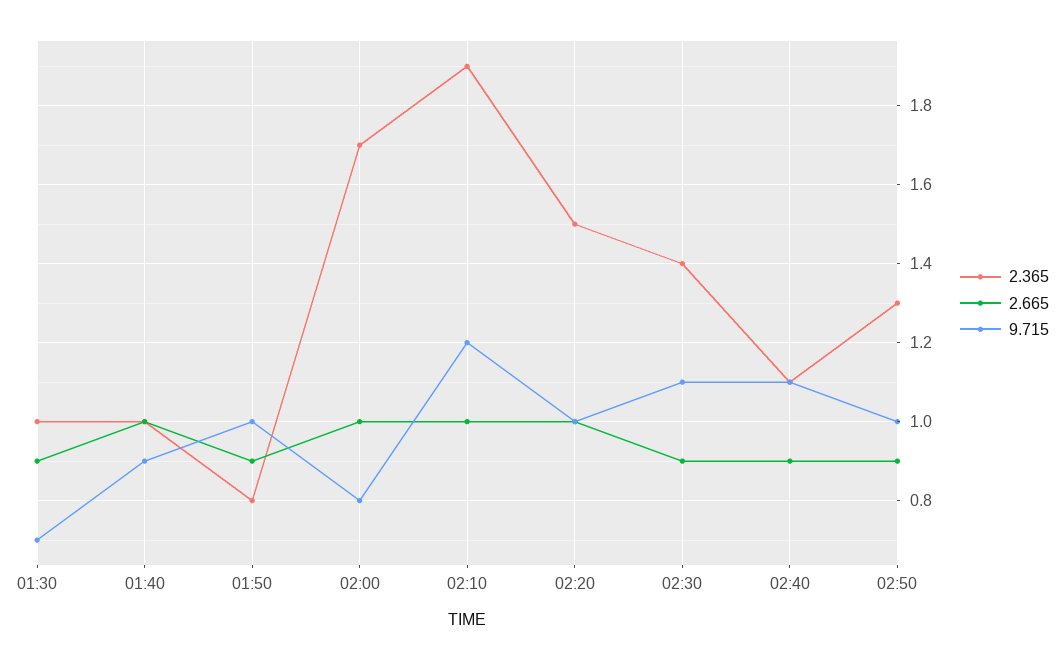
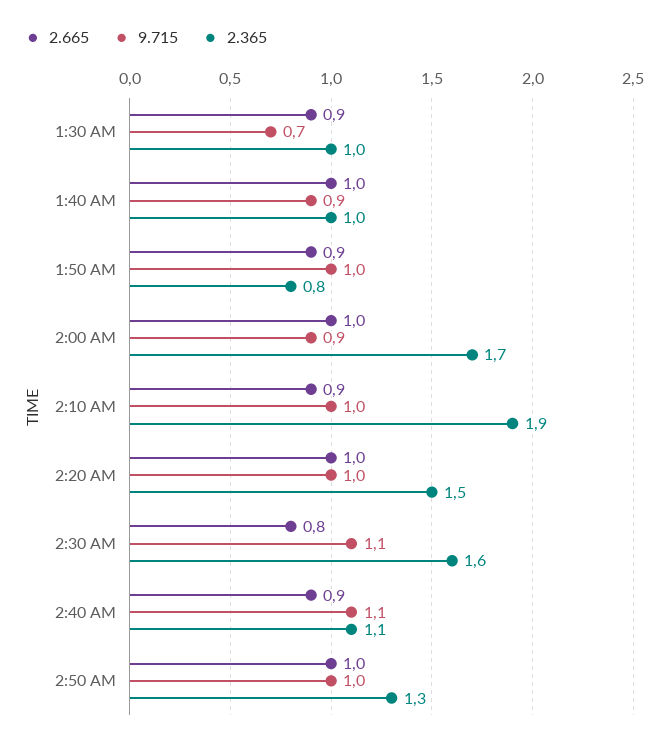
  {
    "2.365": {
      "01:30": 1,
      "01:40": 1,
      "01:50": 0.8,
      "02:00": 1.7,
      "02:10": 1.9,
      "02:20": 1.5,
-     "02:30": 1.4,
+     "02:30": 1.6,
      "02:40": 1.1,
      "02:50": 1.3
    },
    "2.665": {
      "01:30": 0.9,
      "01:40": 1,
      "01:50": 0.9,
      "02:00": 1,
-     "02:10": 1,
+     "02:10": 0.9,
      "02:20": 1,
-     "02:30": 0.9,
+     "02:30": 0.8,
      "02:40": 0.9,
-     "02:50": 0.9
+     "02:50": 1
    },
    "9.715": {
      "01:30": 0.7,
      "01:40": 0.9,
      "01:50": 1,
-     "02:00": 0.8,
+     "02:00": 0.9,
-     "02:10": 1.2,
+     "02:10": 1,
      "02:20": 1,
      "02:30": 1.1,
      "02:40": 1.1,
      "02:50": 1
    }
  }

